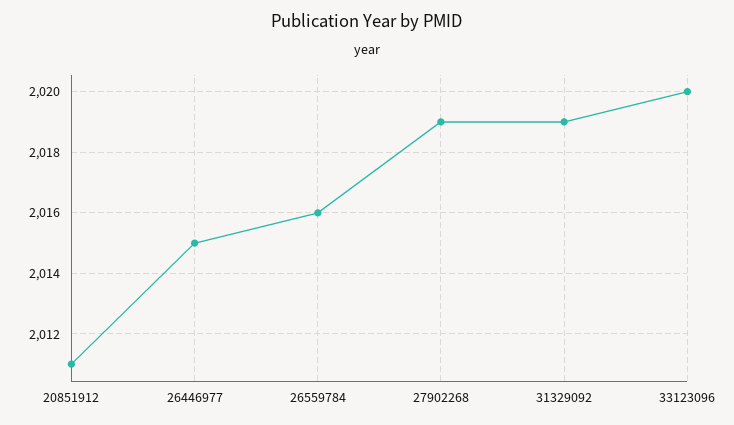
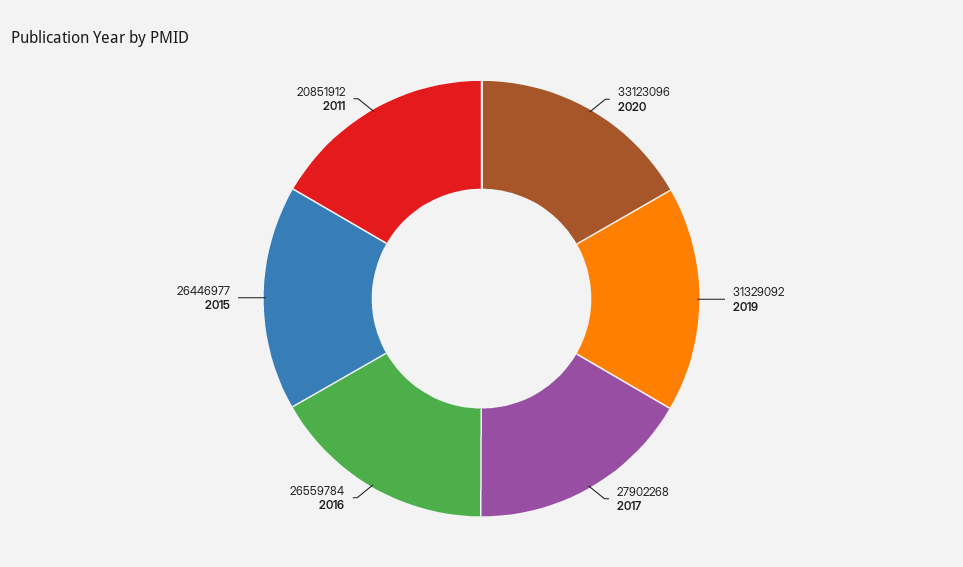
  {
    "20851912": 2011,
    "26446977": 2015,
    "26559784": 2016,
-   "27902268": 2019,
+   "27902268": 2017,
    "31329092": 2019,
    "33123096": 2020
  }

